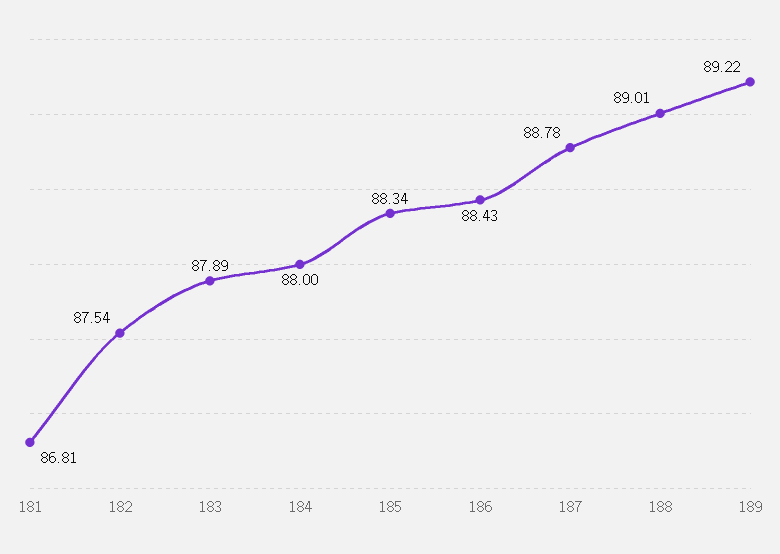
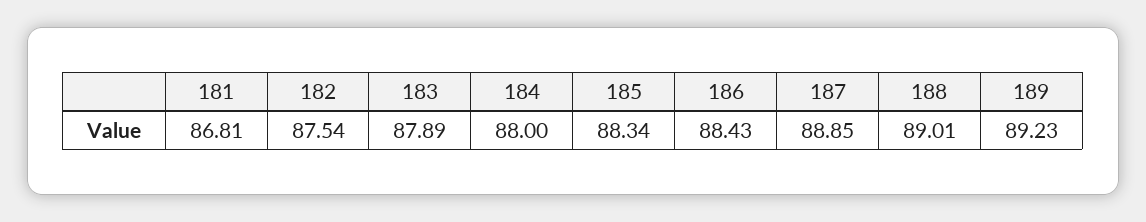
  {
    "181": 86.81,
    "182": 87.54,
    "183": 87.89,
    "184": 88,
    "185": 88.34,
    "186": 88.43,
-   "187": 88.78,
+   "187": 88.85,
    "188": 89.01,
-   "189": 89.22
+   "189": 89.23
  }

